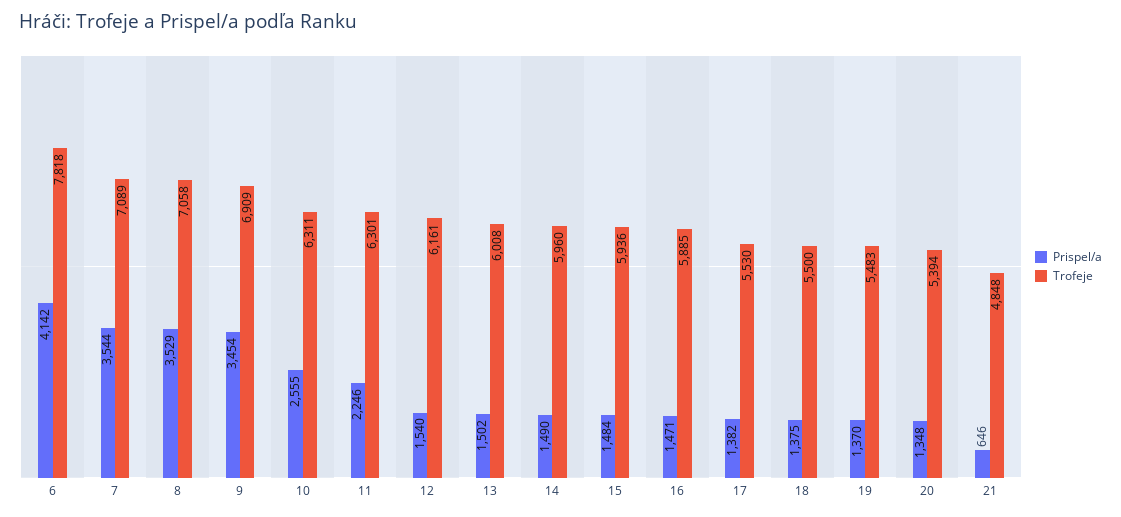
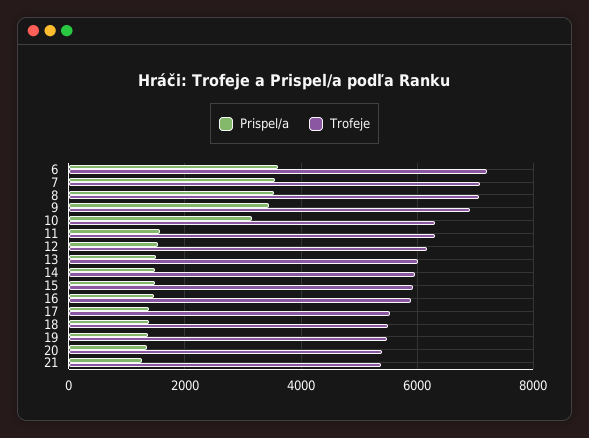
  {
    "Prispel/a": {
-     "6": 4142,
+     "6": 3600,
      "7": 3544,
      "8": 3529,
      "9": 3454,
-     "10": 2555,
+     "10": 3200,
-     "11": 2246,
+     "11": 1600,
      "12": 1540,
      "13": 1502,
      "14": 1490,
      "15": 1484,
      "16": 1471,
      "17": 1382,
      "18": 1375,
      "19": 1370,
      "20": 1348,
-     "21": 646
+     "21": 1200
    },
    "Trofeje": {
-     "6": 7818,
+     "6": 7200,
      "7": 7089,
      "8": 7058,
      "9": 6909,
      "10": 6311,
      "11": 6301,
      "12": 6161,
      "13": 6008,
      "14": 5960,
      "15": 5936,
      "16": 5885,
      "17": 5530,
      "18": 5500,
      "19": 5483,
      "20": 5394,
-     "21": 4848
+     "21": 5400
    }
  }

